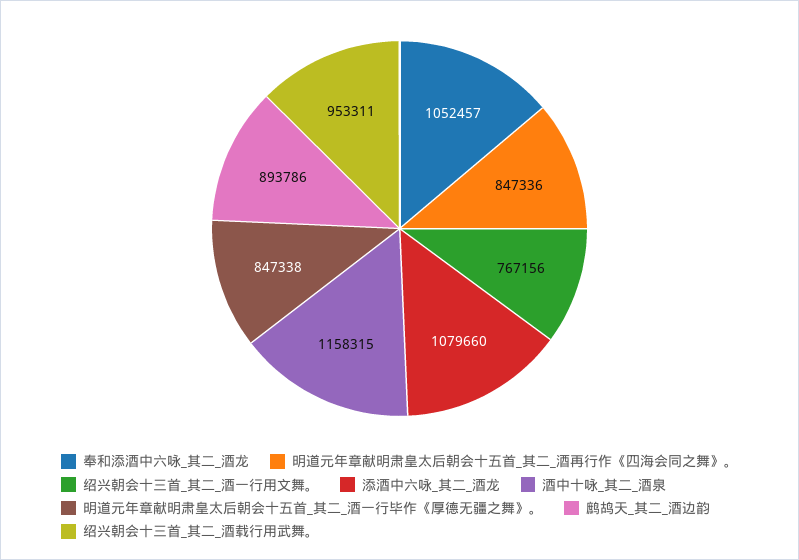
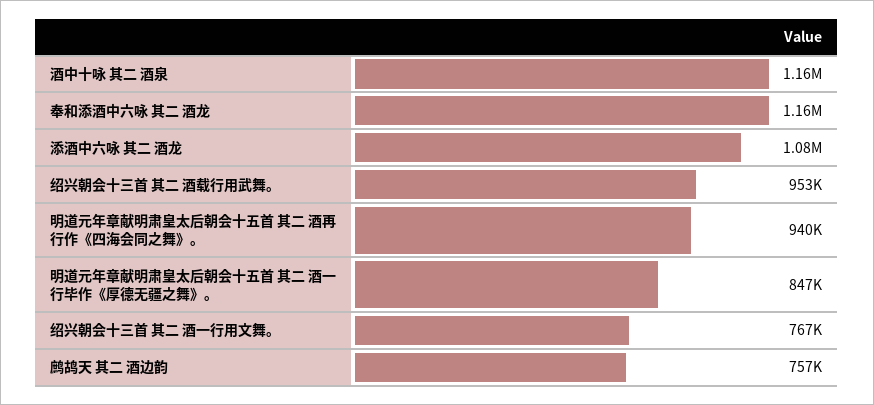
  {
-   "奉和添酒中六咏_其二_酒龙": 1052457,
+   "奉和添酒中六咏_其二_酒龙": 1160000,
-   "明道元年章献明肃皇太后朝会十五首_其二_酒再行作《四海会同之舞》。": 847336,
+   "明道元年章献明肃皇太后朝会十五首_其二_酒再行作《四海会同之舞》。": 940000,
    "绍兴朝会十三首_其二_酒一行用文舞。": 767156,
    "添酒中六咏_其二_酒龙": 1079660,
    "酒中十咏_其二_酒泉": 1158315,
    "明道元年章献明肃皇太后朝会十五首_其二_酒一行毕作《厚德无疆之舞》。": 847338,
-   "鹧鸪天_其二_酒边韵": 893786,
+   "鹧鸪天_其二_酒边韵": 757000,
    "绍兴朝会十三首_其二_酒载行用武舞。": 953311
  }

